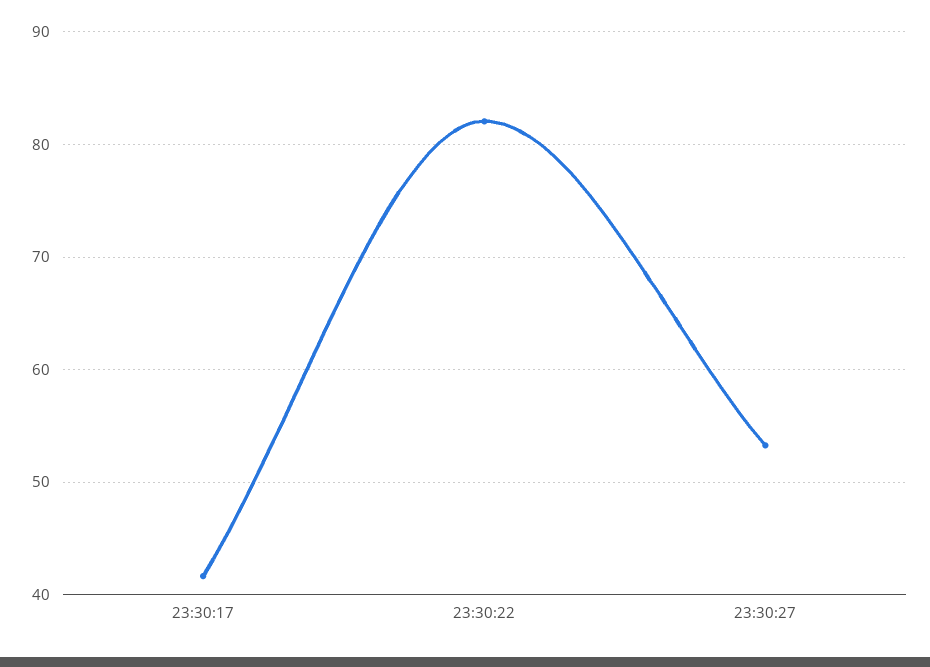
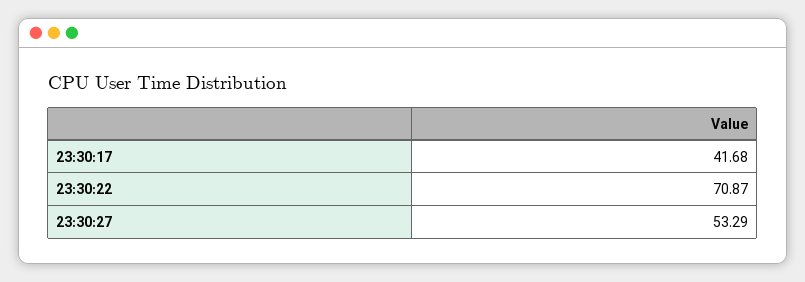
  {
    "23:30:17": 41.68,
-   "23:30:22": 82,
+   "23:30:22": 70.87,
    "23:30:27": 53.29
  }

